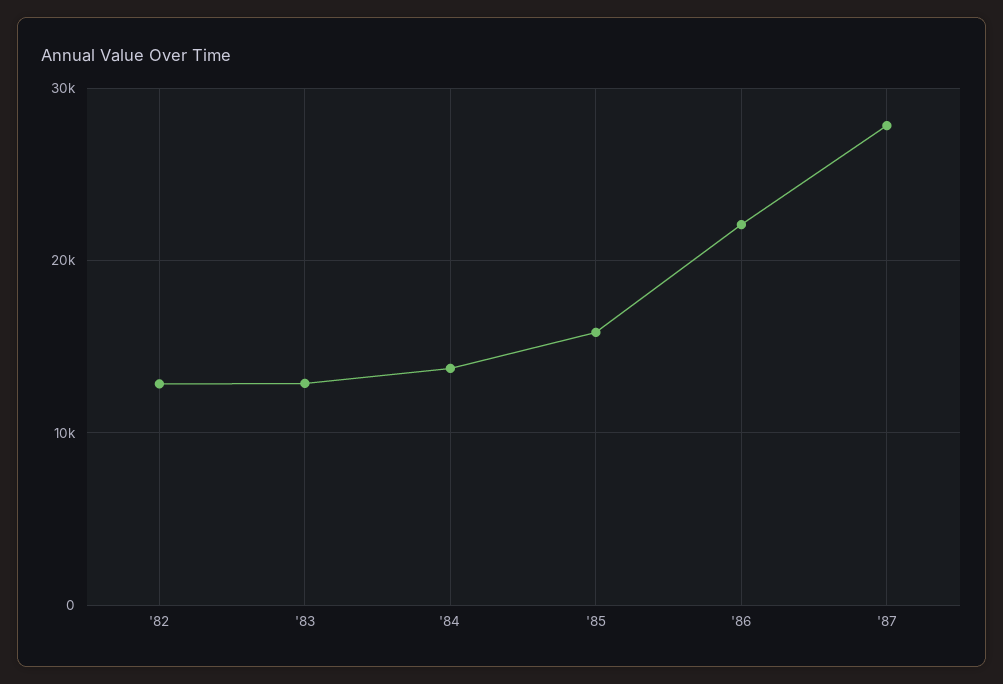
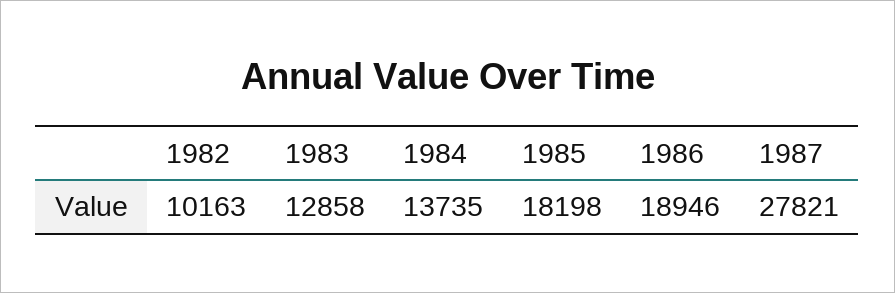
  {
-   "'82": 13000,
+   "'82": 10163,
    "'83": 12858,
    "'84": 13735,
-   "'85": 16000,
+   "'85": 18198,
-   "'86": 22000,
+   "'86": 18946,
    "'87": 27821
  }

